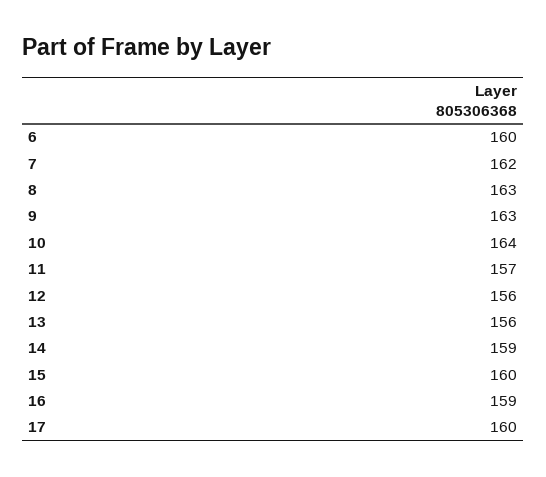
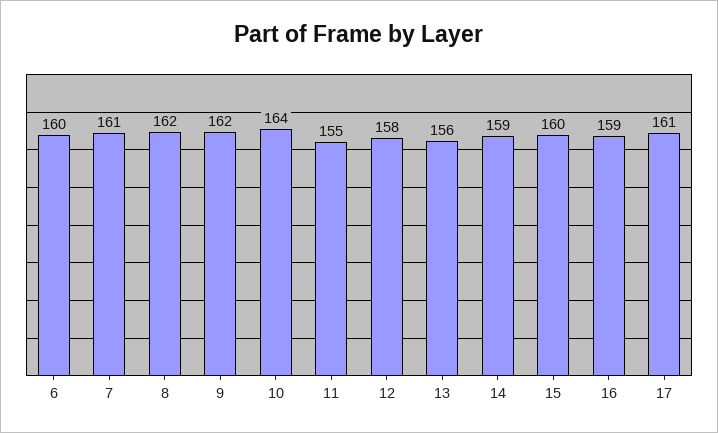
  {
    "6": 160,
-   "7": 162,
+   "7": 161,
-   "8": 163,
+   "8": 162,
-   "9": 163,
+   "9": 162,
    "10": 164,
-   "11": 157,
+   "11": 155,
-   "12": 156,
+   "12": 158,
    "13": 156,
    "14": 159,
    "15": 160,
    "16": 159,
-   "17": 160
+   "17": 161
  }

